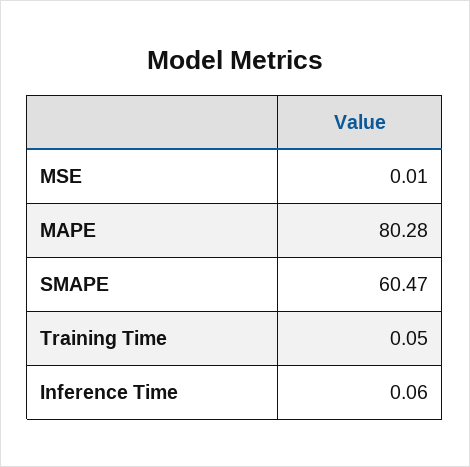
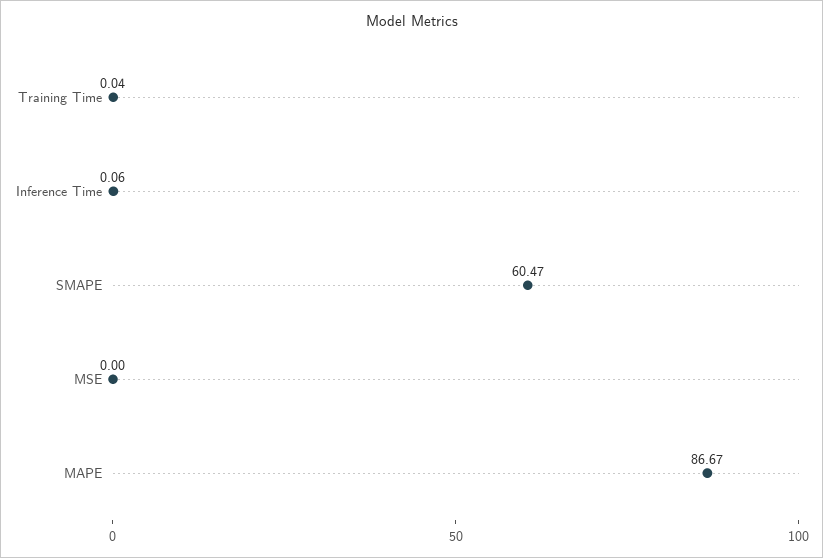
  {
-   "MSE": 0.01,
+   "MSE": 0,
-   "MAPE": 80.28,
+   "MAPE": 86.67,
    "SMAPE": 60.47,
-   "Training Time": 0.05,
+   "Training Time": 0.04,
    "Inference Time": 0.06
  }

